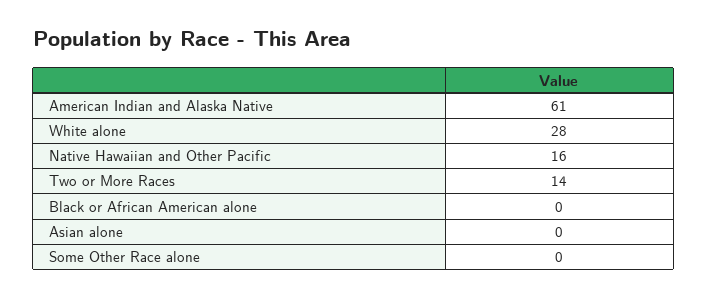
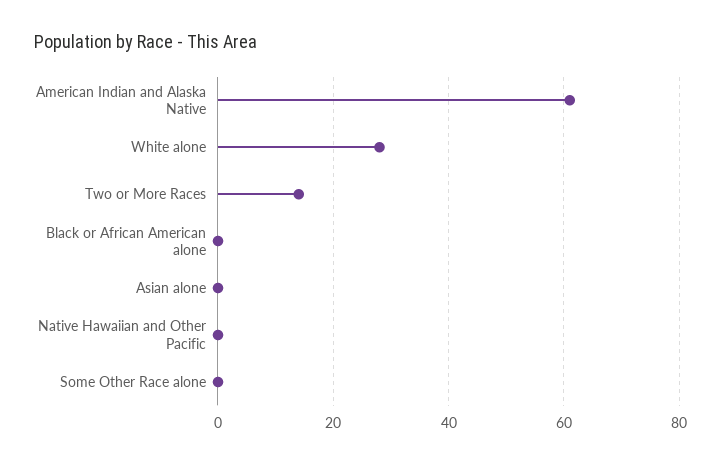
  {
    "American Indian and Alaska Native": 61,
    "White alone": 28,
-   "Native Hawaiian and Other Pacific": 16,
+   "Native Hawaiian and Other Pacific": 0,
    "Two or More Races": 14,
    "Black or African American alone": 0,
    "Asian alone": 0,
    "Some Other Race alone": 0
  }

